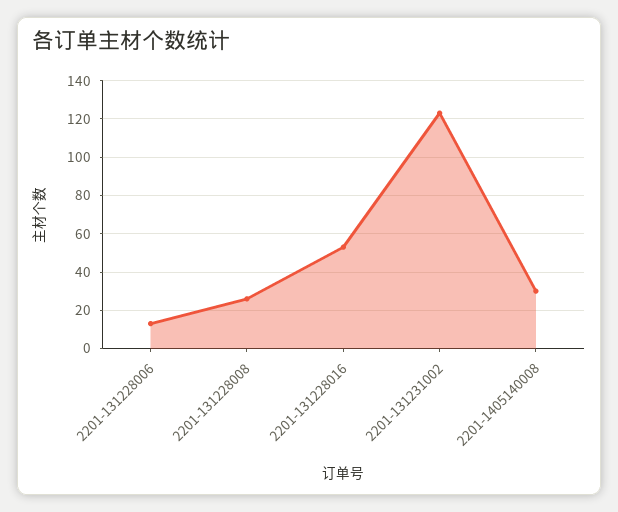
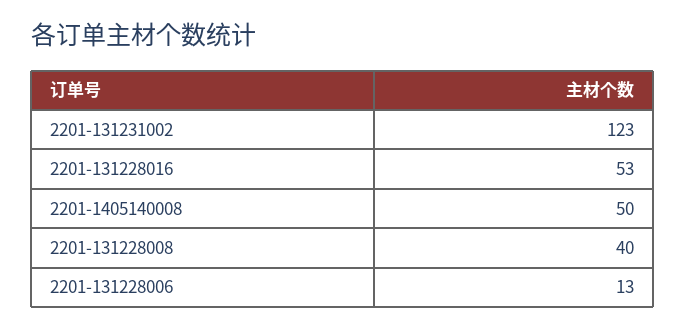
  {
    "2201-131228006": 13,
-   "2201-131228008": 25,
+   "2201-131228008": 40,
    "2201-131228016": 53,
    "2201-131231002": 123,
-   "2201-1405140008": 30
+   "2201-1405140008": 50
  }

